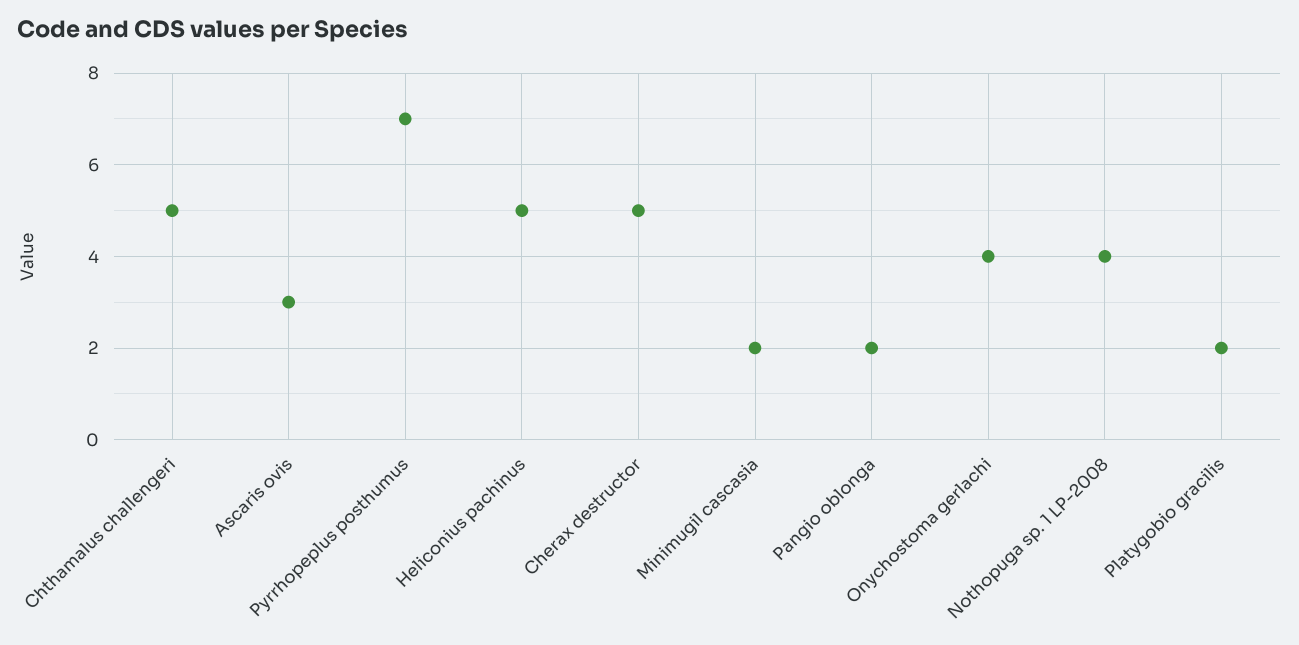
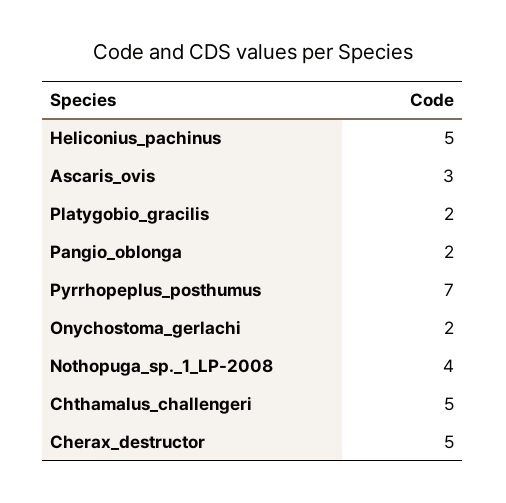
  {
    "Chthamalus challengeri": 5,
    "Ascaris ovis": 3,
    "Pyrrhopeplus posthumus": 7,
    "Heliconius pachinus": 5,
    "Cherax destructor": 5,
-   "Minimugil cascasia": 2,
    "Pangio oblonga": 2,
-   "Onychostoma gerlachi": 4,
+   "Onychostoma gerlachi": 2,
    "Nothopuga sp. 1 LP-2008": 4,
    "Platygobio gracilis": 2
  }

